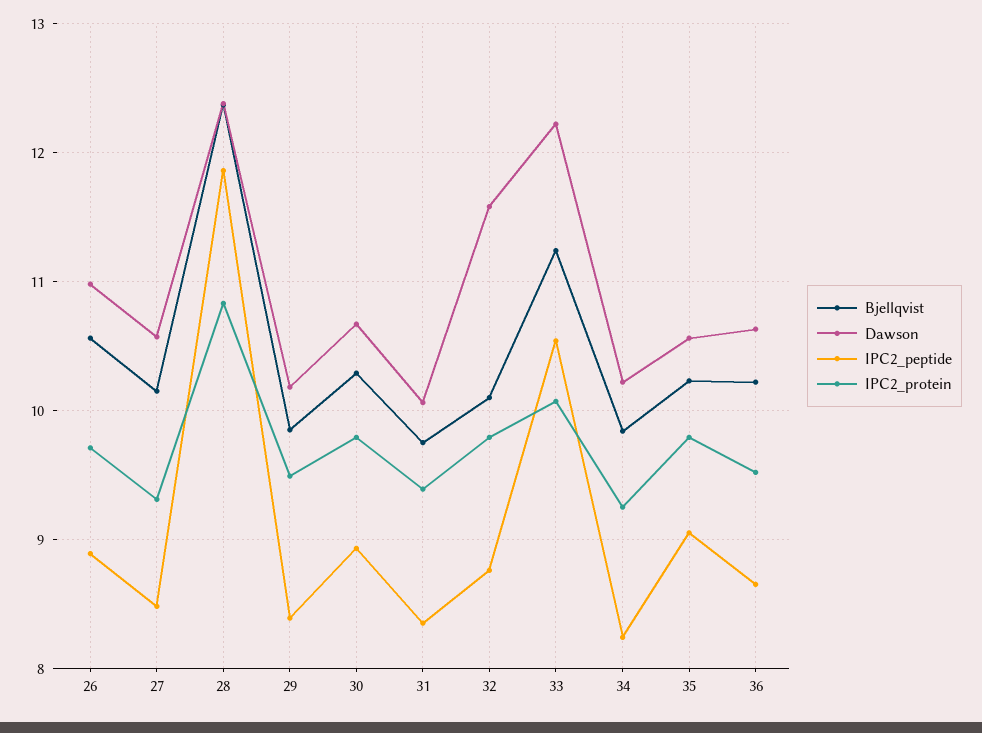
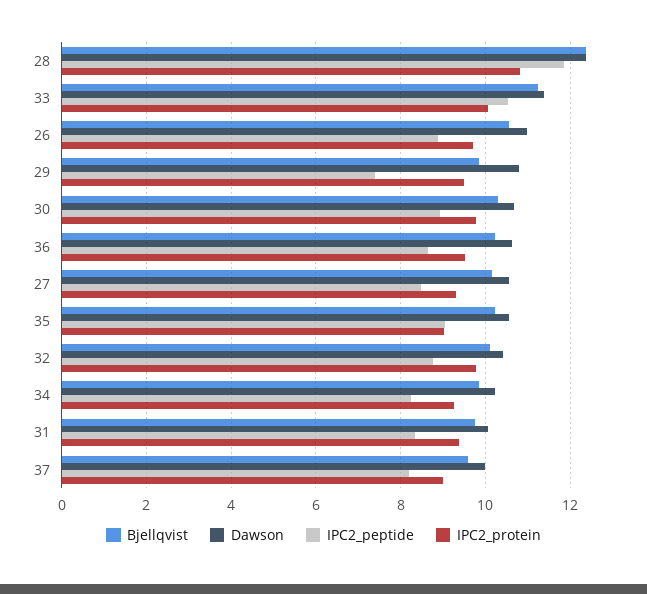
  {
    "Bjellqvist": {
      "26": 10.6,
      "27": 10.2,
      "28": 12.4,
      "29": 9.9,
      "30": 10.3,
      "31": 9.8,
      "32": 10.1,
      "33": 11.2,
      "34": 9.8,
      "35": 10.2,
-     "36": 10.2
+     "36": 10.2,
+     "37": 9.6
    },
    "Dawson": {
      "26": 11,
      "27": 10.6,
      "28": 12.4,
-     "29": 10.2,
+     "29": 10.8,
      "30": 10.7,
      "31": 10.1,
-     "32": 11.6,
+     "32": 10.4,
-     "33": 12.2,
+     "33": 11.4,
      "34": 10.2,
      "35": 10.6,
-     "36": 10.6
+     "36": 10.6,
+     "37": 10
    },
    "IPC2_peptide": {
      "26": 8.9,
      "27": 8.5,
      "28": 11.9,
-     "29": 8.4,
+     "29": 7.4,
      "30": 8.9,
      "31": 8.4,
      "32": 8.8,
      "33": 10.5,
      "34": 8.2,
      "35": 9.1,
-     "36": 8.7
+     "36": 8.7,
+     "37": 8.2
    },
    "IPC2_protein": {
      "26": 9.7,
      "27": 9.3,
      "28": 10.8,
      "29": 9.5,
      "30": 9.8,
      "31": 9.4,
      "32": 9.8,
      "33": 10.1,
      "34": 9.3,
-     "35": 9.8,
+     "35": 9,
-     "36": 9.5
+     "36": 9.5,
+     "37": 9
    }
  }

